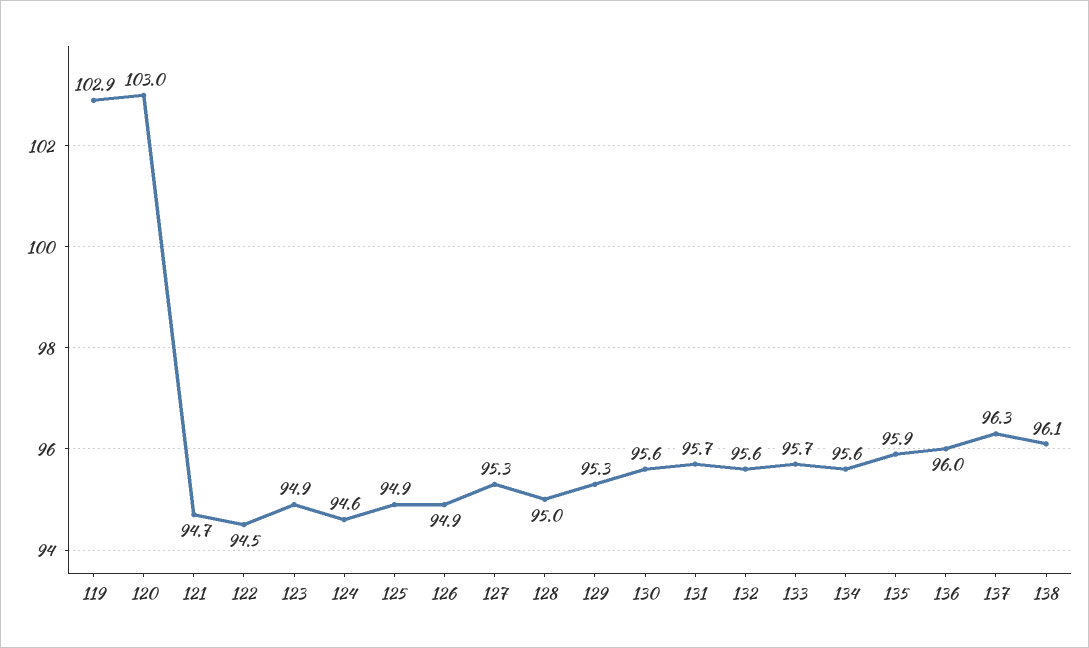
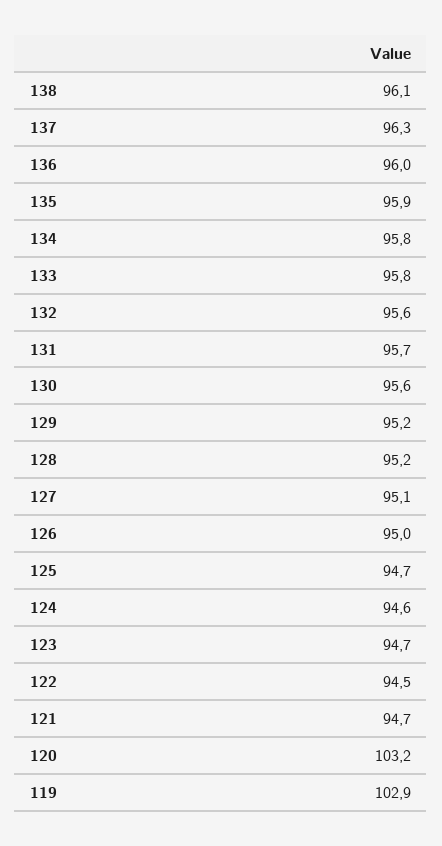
  {
    "119": 102.9,
-   "120": 103,
+   "120": 103.2,
    "121": 94.7,
    "122": 94.5,
-   "123": 94.9,
+   "123": 94.7,
    "124": 94.6,
-   "125": 94.9,
+   "125": 94.7,
-   "126": 94.9,
+   "126": 95,
-   "127": 95.3,
+   "127": 95.1,
-   "128": 95,
+   "128": 95.2,
-   "129": 95.3,
+   "129": 95.2,
    "130": 95.6,
    "131": 95.7,
    "132": 95.6,
-   "133": 95.7,
+   "133": 95.8,
-   "134": 95.6,
+   "134": 95.8,
    "135": 95.9,
    "136": 96,
    "137": 96.3,
    "138": 96.1
  }

